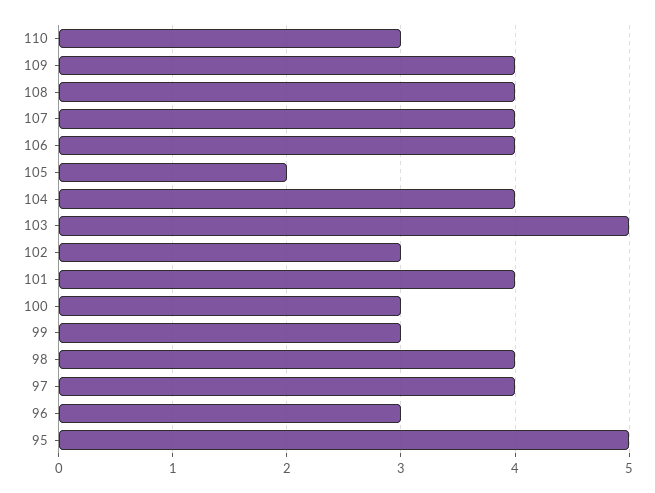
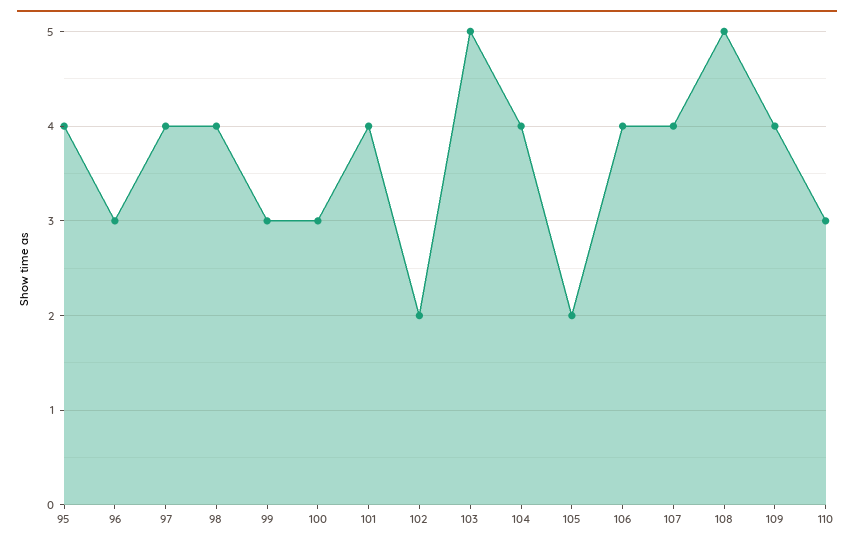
  {
    "110": 3,
    "109": 4,
-   "108": 4,
+   "108": 5,
    "107": 4,
    "106": 4,
    "105": 2,
    "104": 4,
    "103": 5,
-   "102": 3,
+   "102": 2,
    "101": 4,
    "100": 3,
    "99": 3,
    "98": 4,
    "97": 4,
    "96": 3,
-   "95": 5
+   "95": 4
  }

